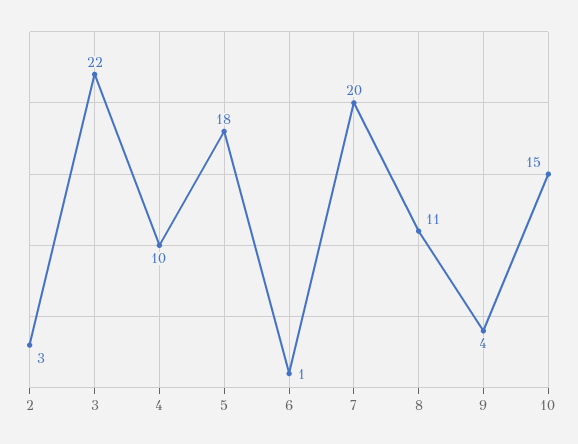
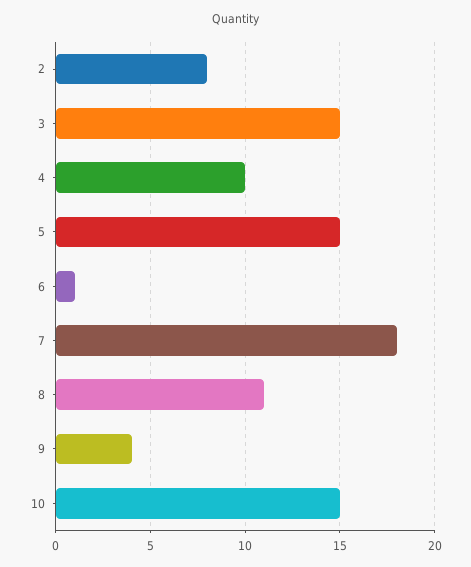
  {
-   "2": 3,
+   "2": 8,
-   "3": 22,
+   "3": 15,
    "4": 10,
-   "5": 18,
+   "5": 15,
    "6": 1,
-   "7": 20,
+   "7": 18,
    "8": 11,
    "9": 4,
    "10": 15
  }

